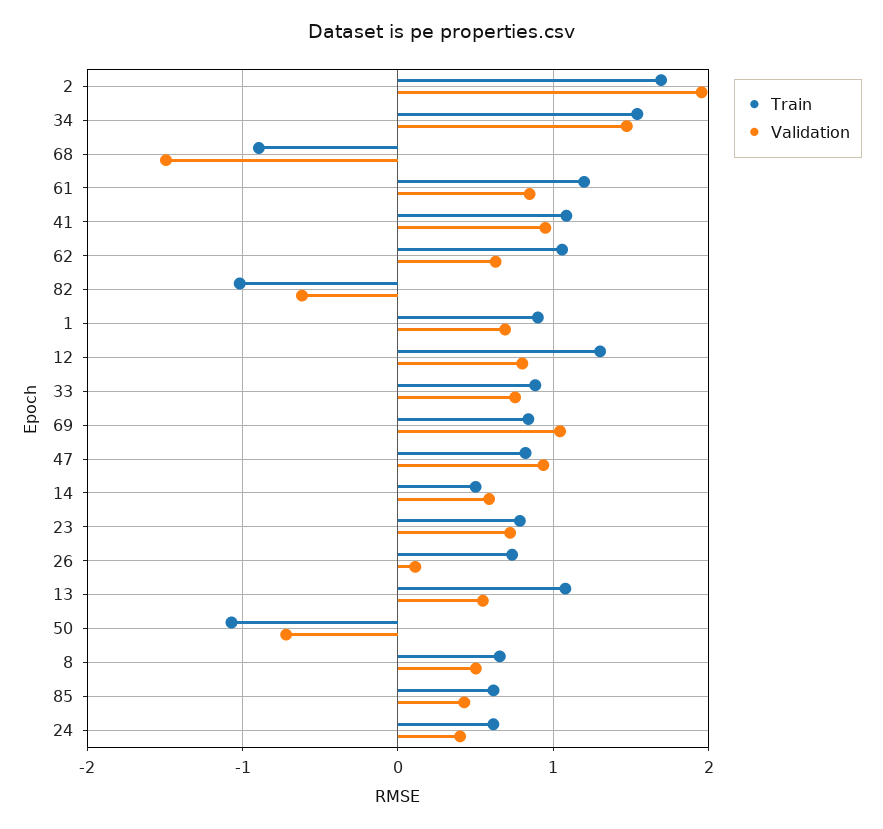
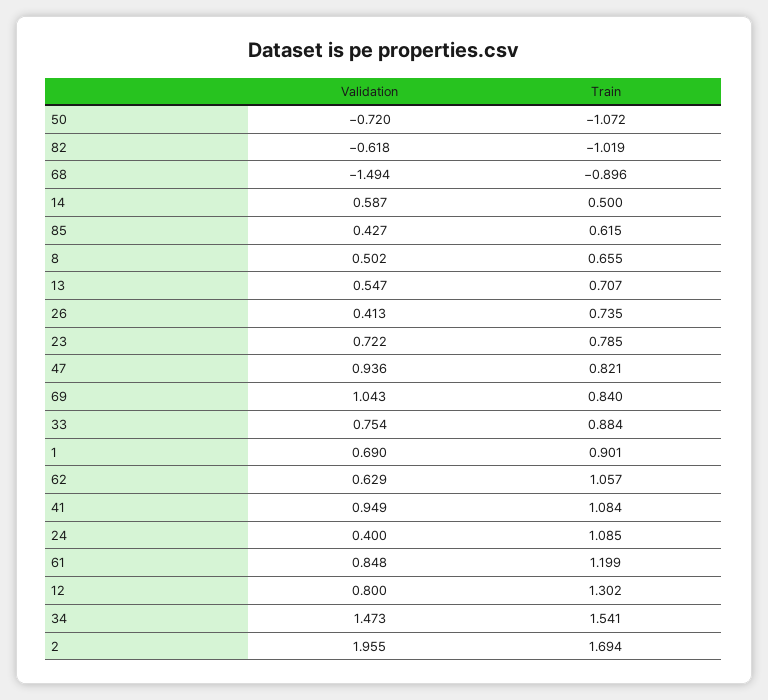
  {
    "Train": {
      "2": 1.694,
      "34": 1.541,
      "68": -0.896,
      "61": 1.199,
      "41": 1.084,
      "62": 1.057,
      "82": -1.019,
      "1": 0.901,
      "12": 1.302,
      "33": 0.884,
      "69": 0.84,
      "47": 0.821,
      "14": 0.5,
      "23": 0.785,
      "26": 0.735,
-     "13": 1.1,
+     "13": 0.707,
      "50": -1.072,
      "8": 0.655,
      "85": 0.615,
-     "24": 0.6
+     "24": 1.085
    },
    "Validation": {
      "2": 1.955,
      "34": 1.473,
      "68": -1.494,
      "61": 0.848,
      "41": 0.949,
      "62": 0.629,
      "82": -0.618,
      "1": 0.69,
      "12": 0.8,
      "33": 0.754,
      "69": 1.043,
      "47": 0.936,
      "14": 0.587,
      "23": 0.722,
-     "26": 0.1,
+     "26": 0.413,
      "13": 0.547,
      "50": -0.72,
      "8": 0.502,
      "85": 0.427,
      "24": 0.4
    }
  }

